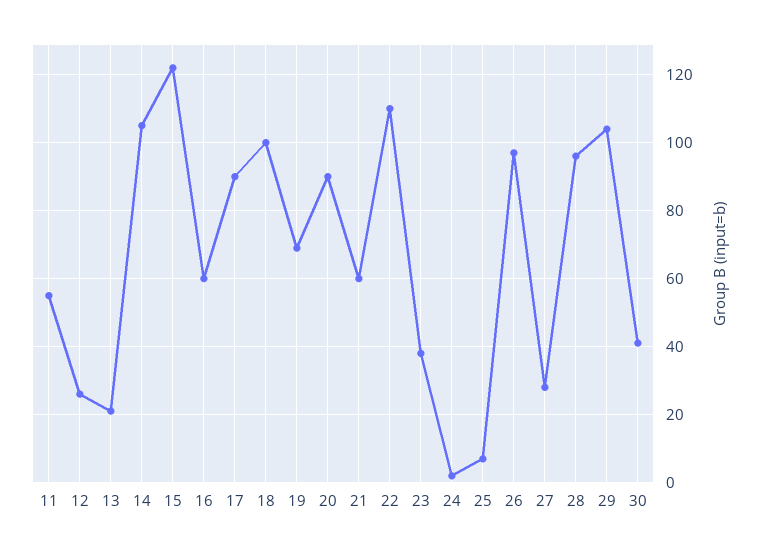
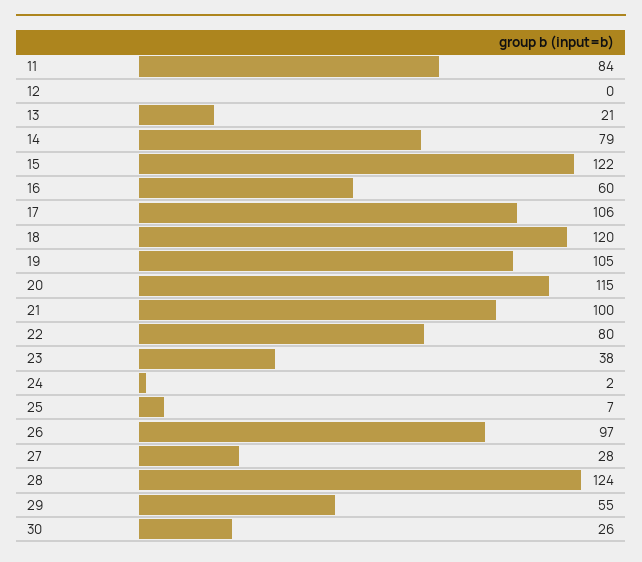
  {
-   "11": 55,
+   "11": 84,
-   "12": 25,
+   "12": 0,
    "13": 21,
-   "14": 105,
+   "14": 79,
    "15": 122,
    "16": 60,
-   "17": 90,
+   "17": 106,
-   "18": 100,
+   "18": 120,
-   "19": 70,
+   "19": 105,
-   "20": 90,
+   "20": 115,
-   "21": 60,
+   "21": 100,
-   "22": 110,
+   "22": 80,
    "23": 38,
    "24": 2,
    "25": 7,
    "26": 97,
    "27": 28,
-   "28": 95,
+   "28": 124,
-   "29": 105,
+   "29": 55,
-   "30": 40
+   "30": 26
  }

